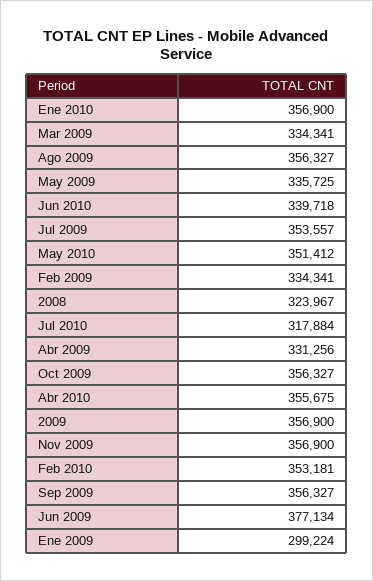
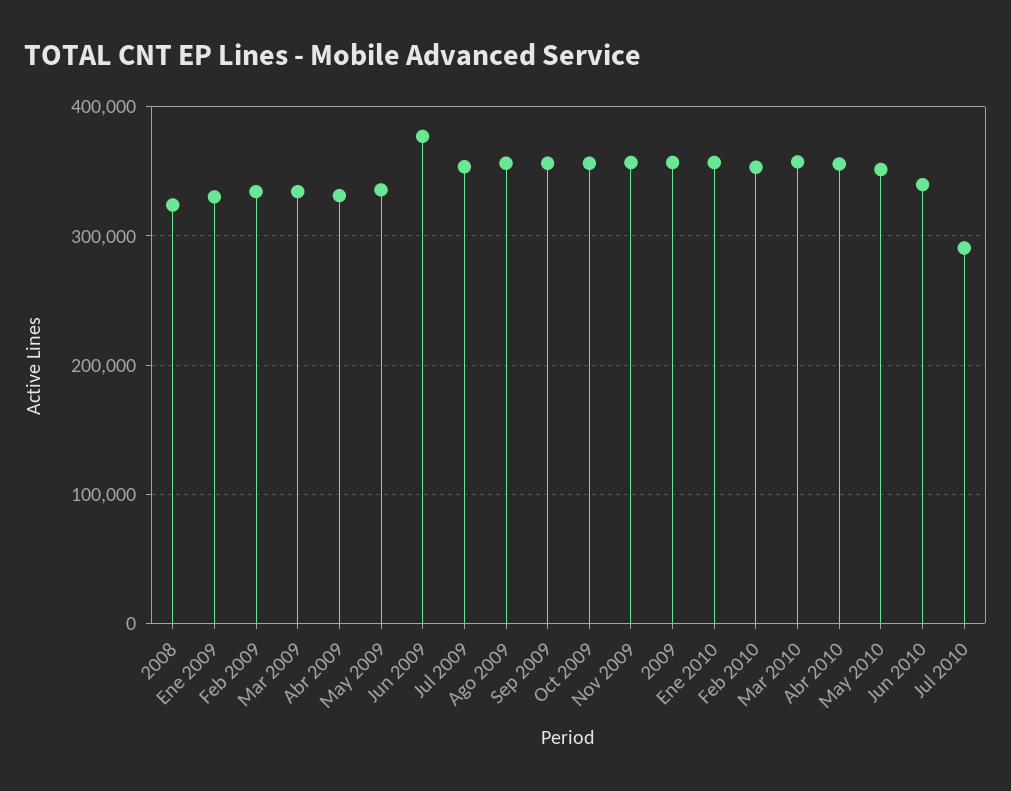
  {
    "Ene 2010": 356900,
    "Mar 2009": 334341,
    "Ago 2009": 356327,
    "May 2009": 335725,
    "Jun 2010": 339718,
    "Jul 2009": 353557,
    "May 2010": 351412,
    "Feb 2009": 334341,
    "2008": 323967,
-   "Jul 2010": 317884,
+   "Jul 2010": 290000,
    "Abr 2009": 331256,
    "Oct 2009": 356327,
    "Abr 2010": 355675,
    "2009": 356900,
    "Nov 2009": 356900,
    "Feb 2010": 353181,
    "Sep 2009": 356327,
    "Jun 2009": 377134,
-   "Ene 2009": 299224
+   "Ene 2009": 330000,
+   "Mar 2010": 360000
  }

